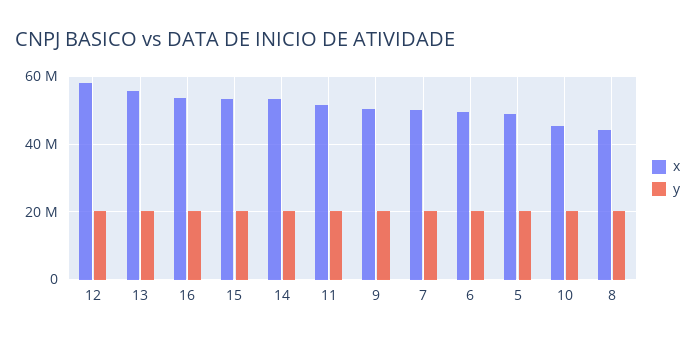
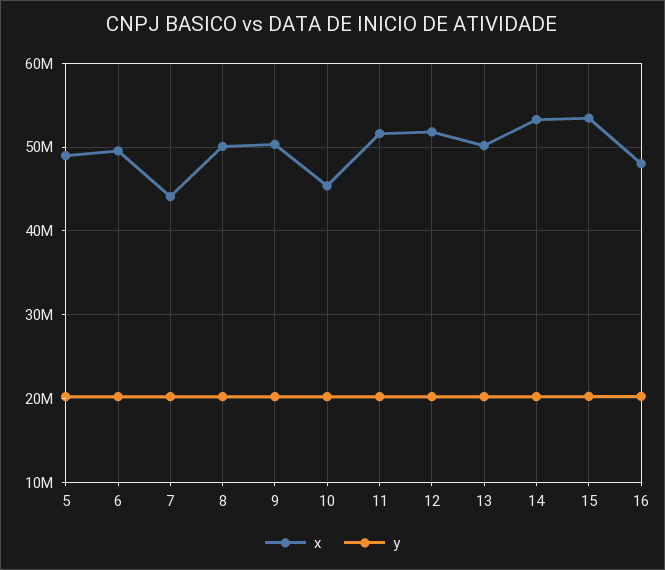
  {
    "x": {
-     "12": 58000000,
+     "12": 52000000,
-     "13": 56000000,
+     "13": 50000000,
-     "16": 54000000,
+     "16": 48000000,
      "15": 53000000,
      "14": 53000000,
      "11": 52000000,
      "9": 50000000,
-     "7": 50000000,
+     "7": 44000000,
      "6": 50000000,
      "5": 49000000,
      "10": 45000000,
-     "8": 44000000
+     "8": 50000000
    },
    "y": {
      "12": 20000000,
      "13": 20000000,
      "16": 20000000,
      "15": 20000000,
      "14": 20000000,
      "11": 20000000,
      "9": 20000000,
      "7": 20000000,
      "6": 20000000,
      "5": 20000000,
      "10": 20000000,
      "8": 20000000
    }
  }

